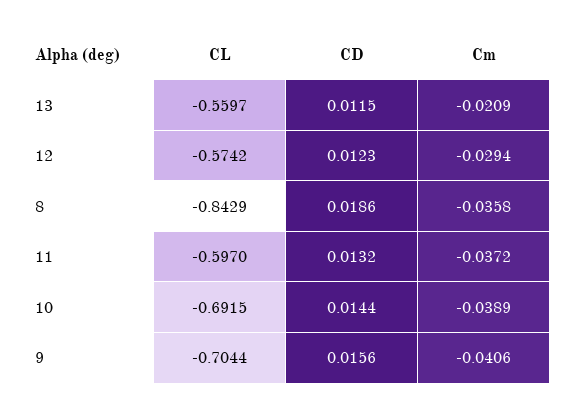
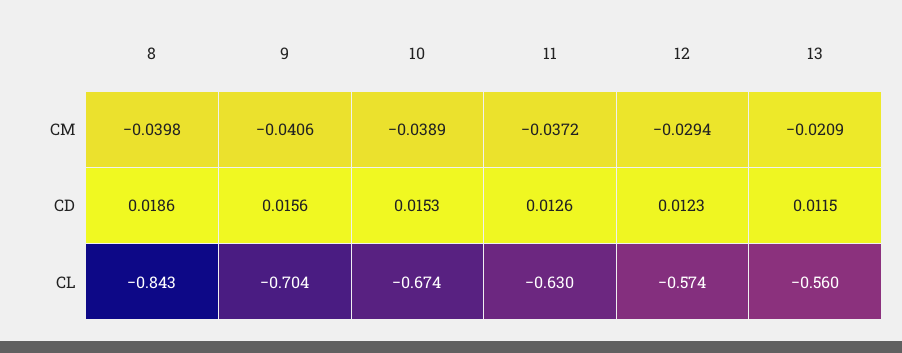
  {
    "CL": {
      "13": -0.5597,
      "12": -0.5742,
      "8": -0.8429,
-     "11": -0.597,
+     "11": -0.63,
-     "10": -0.6915,
+     "10": -0.674,
      "9": -0.7044
    },
    "CD": {
      "13": 0.0115,
      "12": 0.0123,
      "8": 0.0186,
-     "11": 0.0132,
+     "11": 0.0126,
-     "10": 0.0144,
+     "10": 0.0153,
      "9": 0.0156
    },
    "Cm": {
      "13": -0.0209,
      "12": -0.0294,
-     "8": -0.0358,
+     "8": -0.0398,
      "11": -0.0372,
      "10": -0.0389,
      "9": -0.0406
    }
  }

